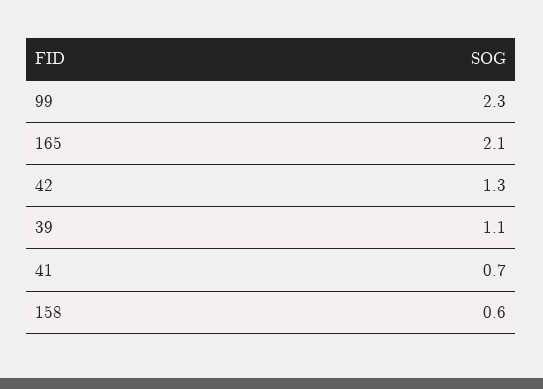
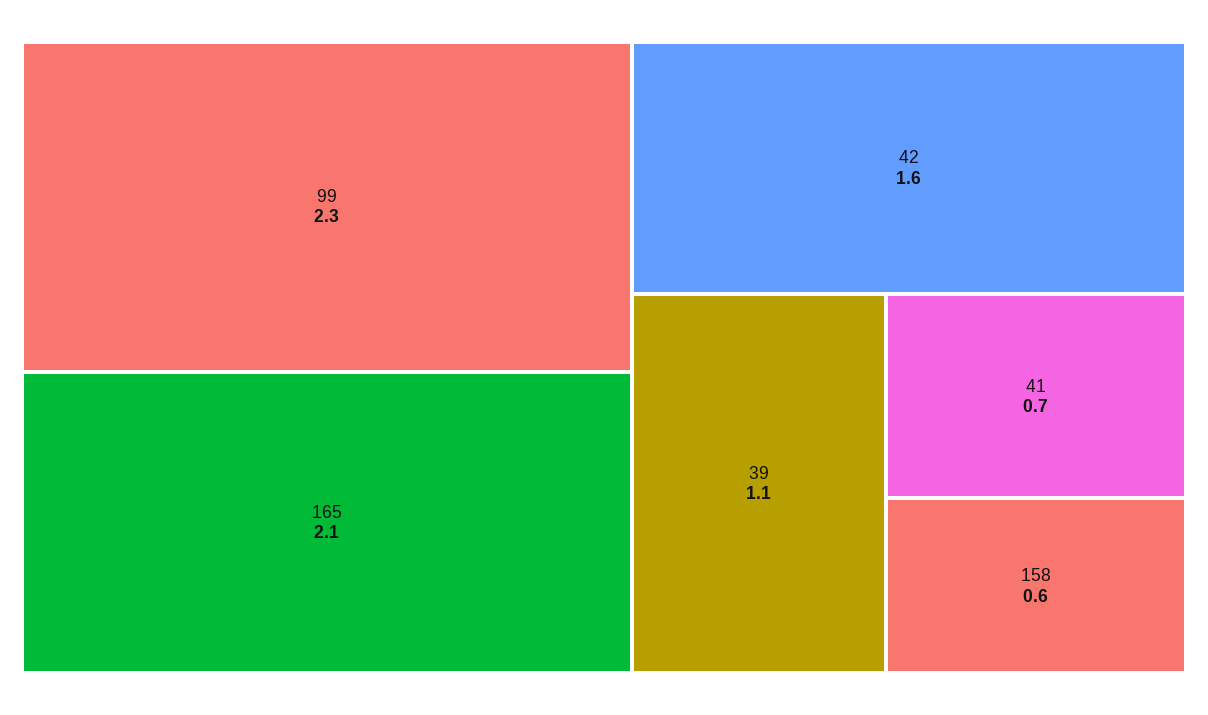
  {
    "99": 2.3,
    "165": 2.1,
-   "42": 1.3,
+   "42": 1.6,
    "39": 1.1,
    "41": 0.7,
    "158": 0.6
  }

